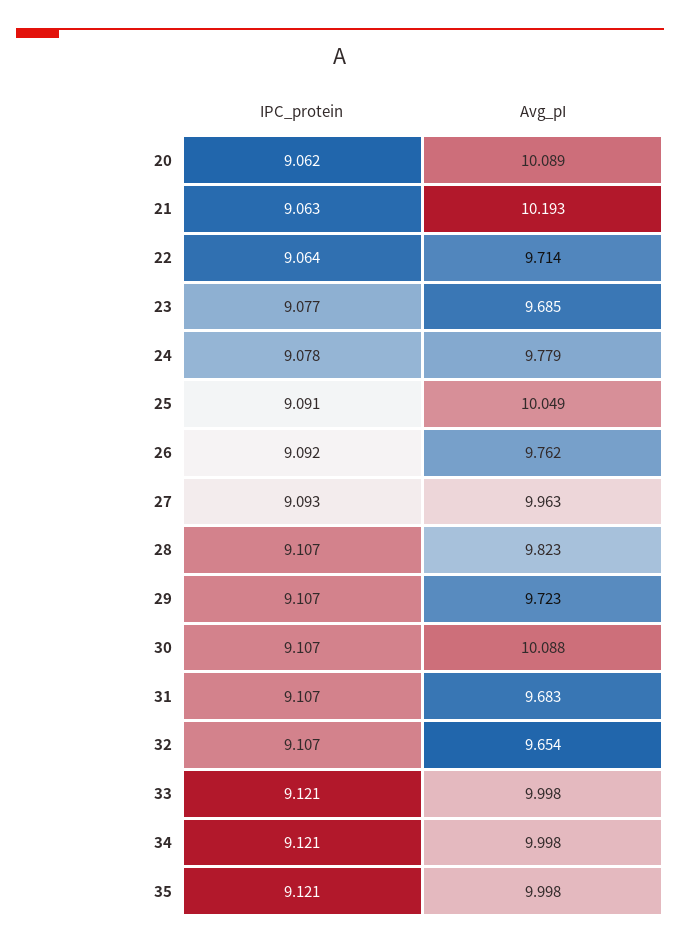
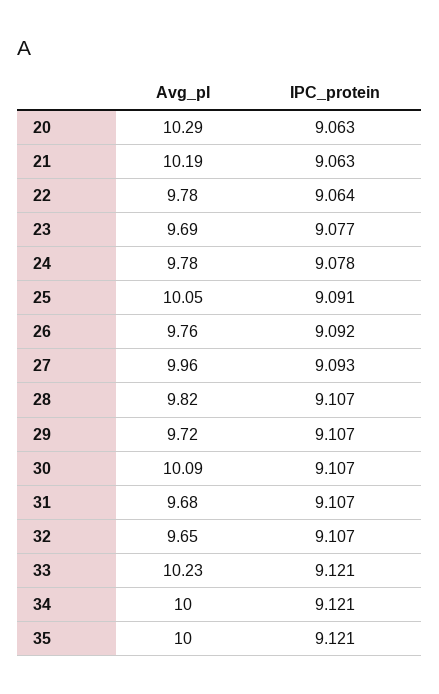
  {
    "IPC_protein": {
-     "20": 9.062,
+     "20": 9.063,
      "21": 9.063,
      "22": 9.064,
      "23": 9.077,
      "24": 9.078,
      "25": 9.091,
      "26": 9.092,
      "27": 9.093,
      "28": 9.107,
      "29": 9.107,
      "30": 9.107,
      "31": 9.107,
      "32": 9.107,
      "33": 9.121,
      "34": 9.121,
      "35": 9.121
    },
    "Avg_pI": {
-     "20": 10.089,
+     "20": 10.29,
      "21": 10.193,
-     "22": 9.714,
+     "22": 9.78,
      "23": 9.685,
      "24": 9.779,
      "25": 10.049,
      "26": 9.762,
      "27": 9.963,
      "28": 9.823,
      "29": 9.723,
      "30": 10.088,
      "31": 9.683,
      "32": 9.654,
-     "33": 9.998,
+     "33": 10.23,
      "34": 9.998,
      "35": 9.998
    }
  }

